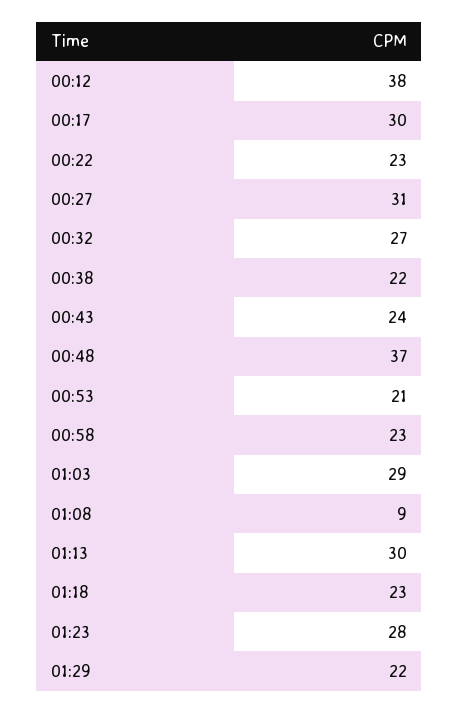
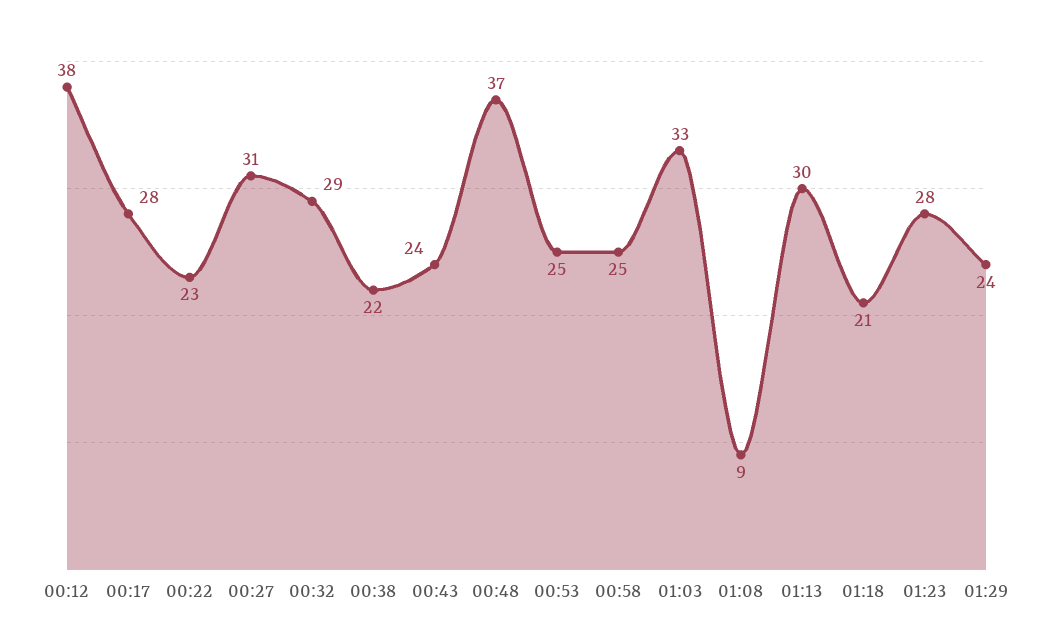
  {
    "00:12": 38,
-   "00:17": 30,
+   "00:17": 28,
    "00:22": 23,
    "00:27": 31,
-   "00:32": 27,
+   "00:32": 29,
    "00:38": 22,
    "00:43": 24,
    "00:48": 37,
-   "00:53": 21,
+   "00:53": 25,
-   "00:58": 23,
+   "00:58": 25,
-   "01:03": 29,
+   "01:03": 33,
    "01:08": 9,
    "01:13": 30,
-   "01:18": 23,
+   "01:18": 21,
    "01:23": 28,
-   "01:29": 22
+   "01:29": 24
  }

